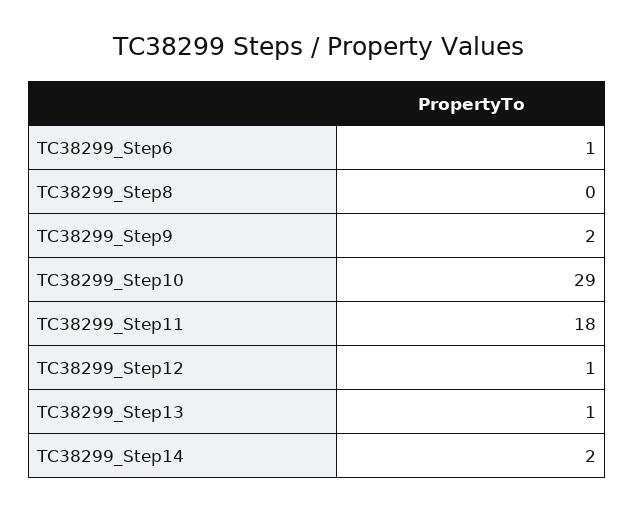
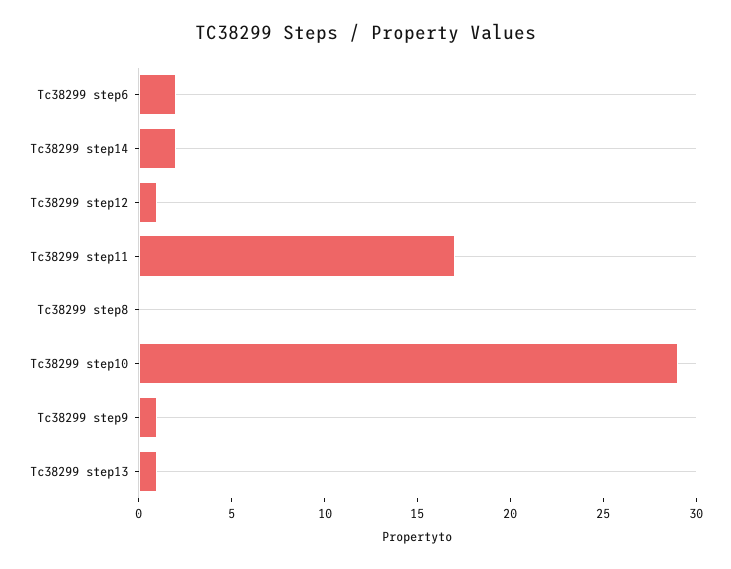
  {
-   "TC38299_Step6": 1,
+   "TC38299_Step6": 2,
    "TC38299_Step8": 0,
-   "TC38299_Step9": 2,
+   "TC38299_Step9": 1,
    "TC38299_Step10": 29,
-   "TC38299_Step11": 18,
+   "TC38299_Step11": 17,
    "TC38299_Step12": 1,
    "TC38299_Step13": 1,
    "TC38299_Step14": 2
  }

